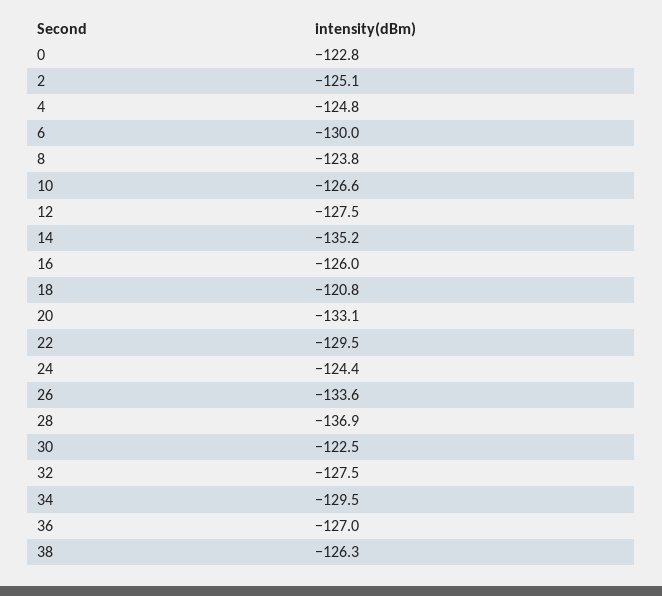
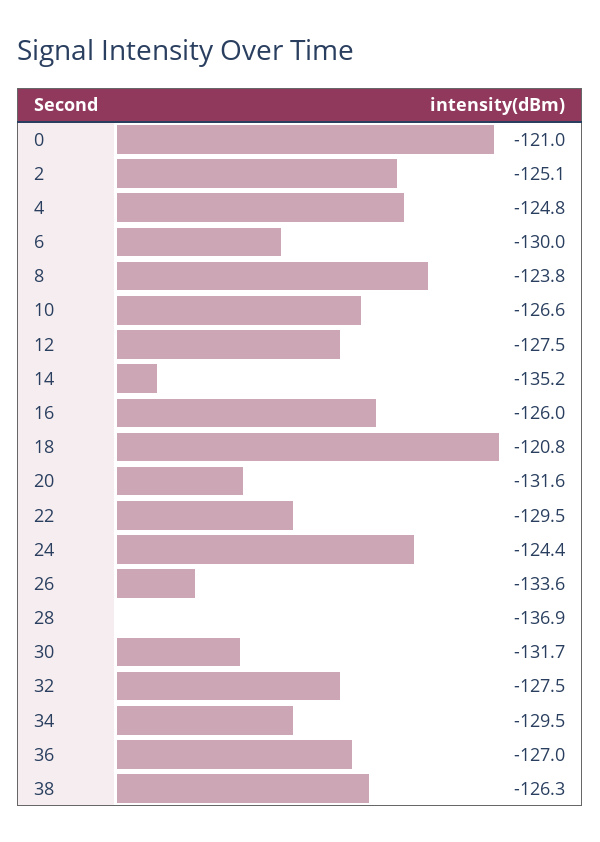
  {
-   "0": -122.8,
+   "0": -121,
    "2": -125.1,
    "4": -124.8,
    "6": -130,
    "8": -123.8,
    "10": -126.6,
    "12": -127.5,
    "14": -135.2,
    "16": -126,
    "18": -120.8,
-   "20": -133.1,
+   "20": -131.6,
    "22": -129.5,
    "24": -124.4,
    "26": -133.6,
    "28": -136.9,
-   "30": -122.5,
+   "30": -131.7,
    "32": -127.5,
    "34": -129.5,
    "36": -127,
    "38": -126.3
  }

